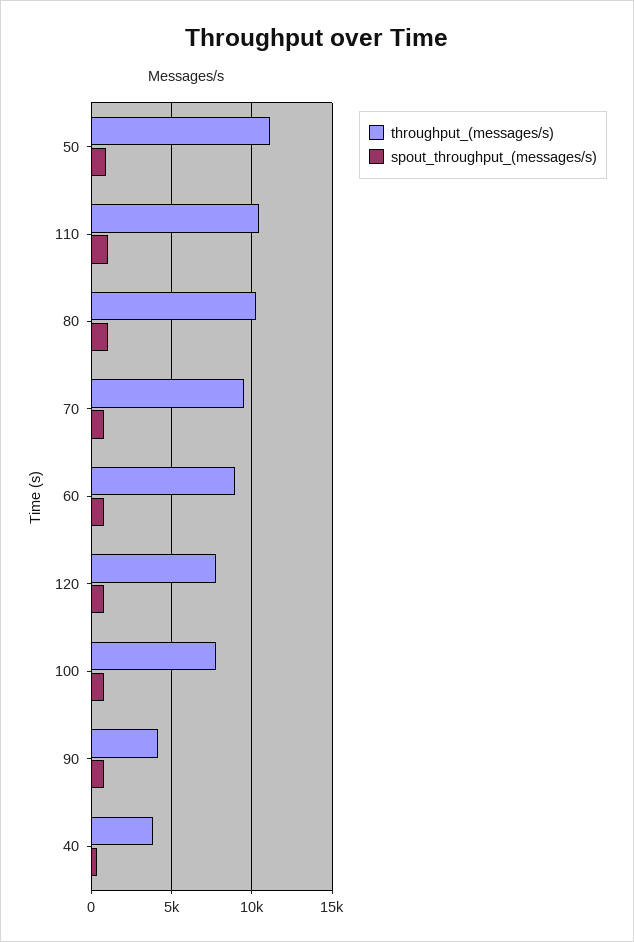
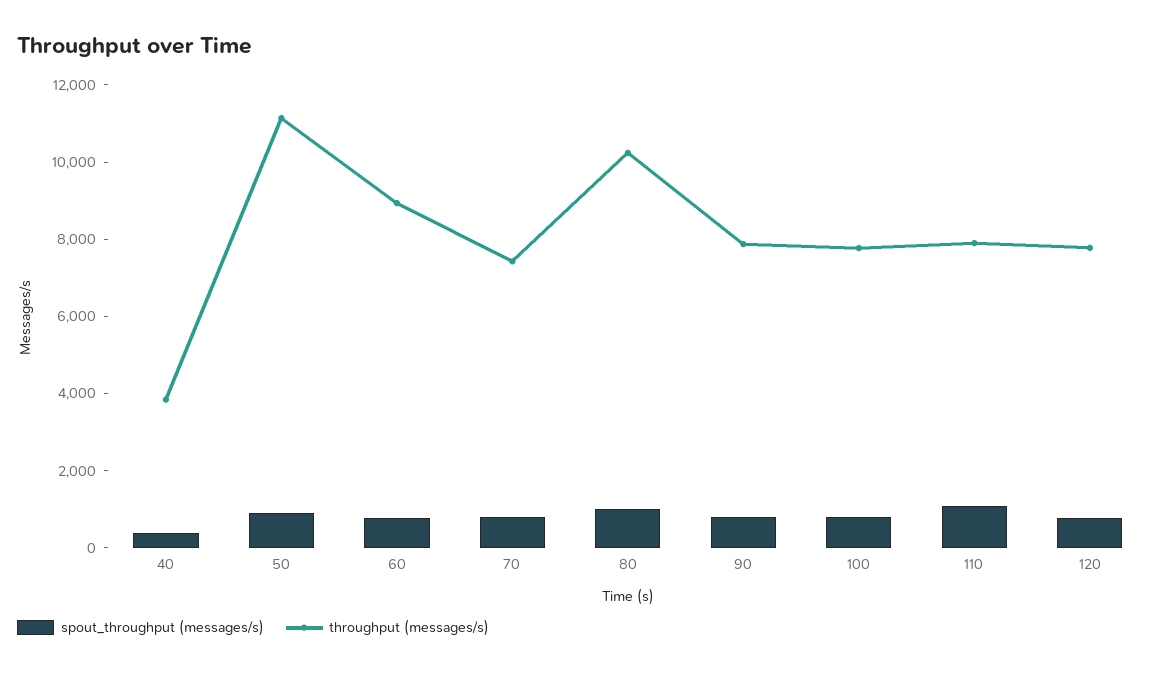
  {
    "throughput_(messages/s)": {
      "50": 11000,
-     "110": 10500,
+     "110": 8000,
      "80": 10000,
-     "70": 9500,
+     "70": 7500,
      "60": 9000,
      "120": 8000,
      "100": 8000,
-     "90": 4000,
+     "90": 8000,
      "40": 4000
    },
    "spout_throughput_(messages/s)": {
      "50": 1000,
      "110": 1000,
      "80": 1000,
      "70": 1000,
      "60": 1000,
      "120": 1000,
      "100": 1000,
      "90": 1000,
      "40": 500
    }
  }

